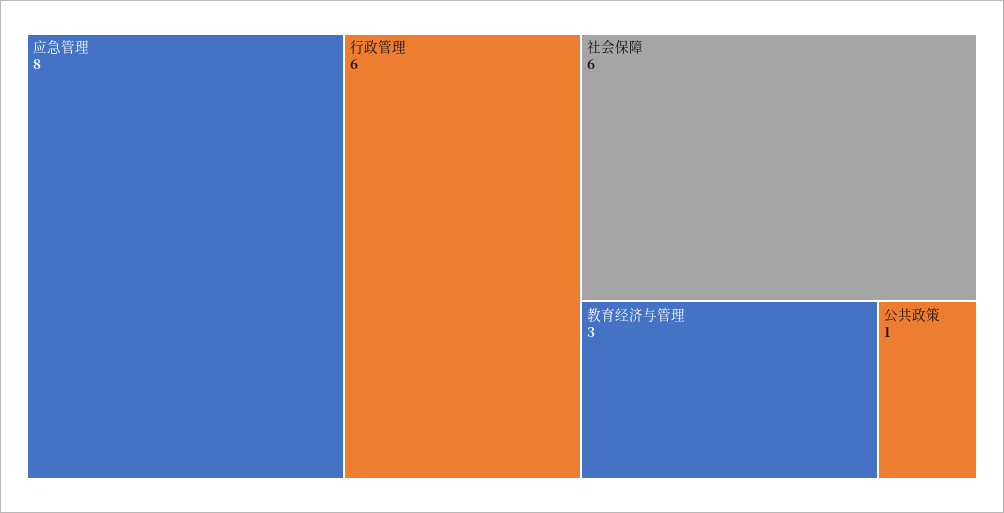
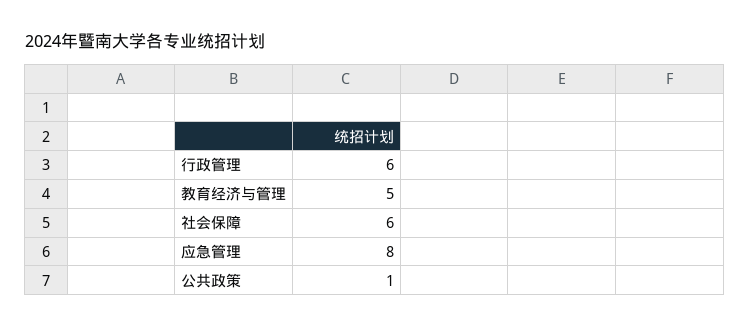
  {
    "应急管理": 8,
    "行政管理": 6,
    "社会保障": 6,
-   "教育经济与管理": 3,
+   "教育经济与管理": 5,
    "公共政策": 1
  }

